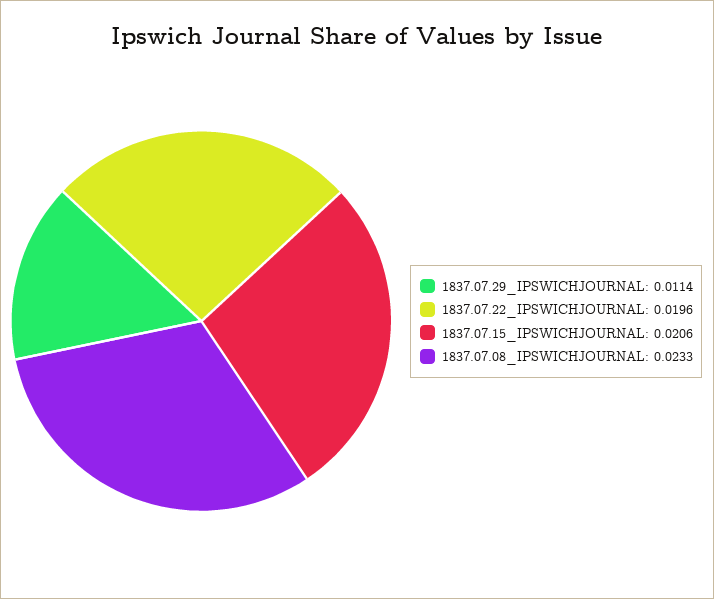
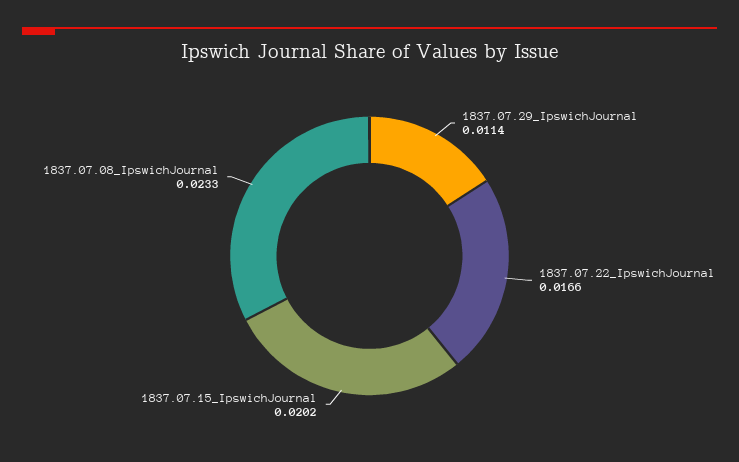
  {
    "1837.07.29_IPSWICHJOURNAL": 0.0114,
-   "1837.07.22_IPSWICHJOURNAL": 0.0196,
+   "1837.07.22_IPSWICHJOURNAL": 0.0166,
-   "1837.07.15_IPSWICHJOURNAL": 0.0206,
+   "1837.07.15_IPSWICHJOURNAL": 0.0202,
    "1837.07.08_IPSWICHJOURNAL": 0.0233
  }

